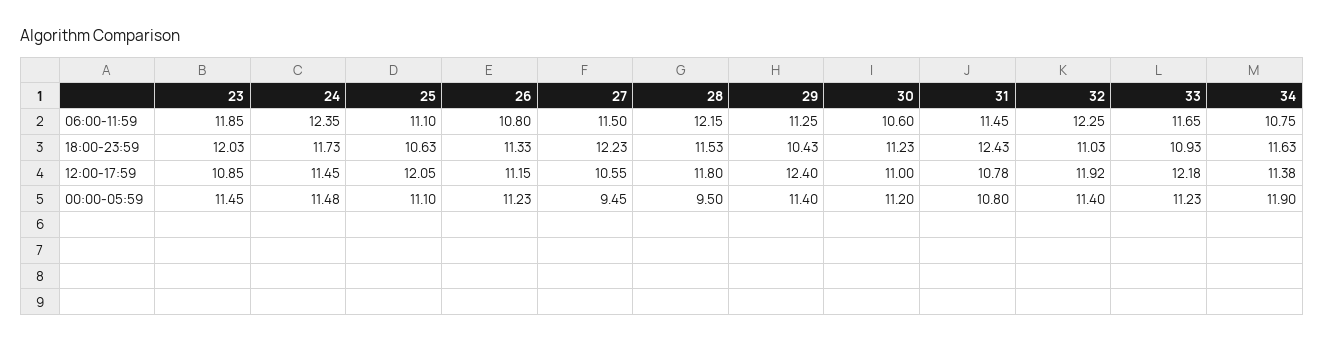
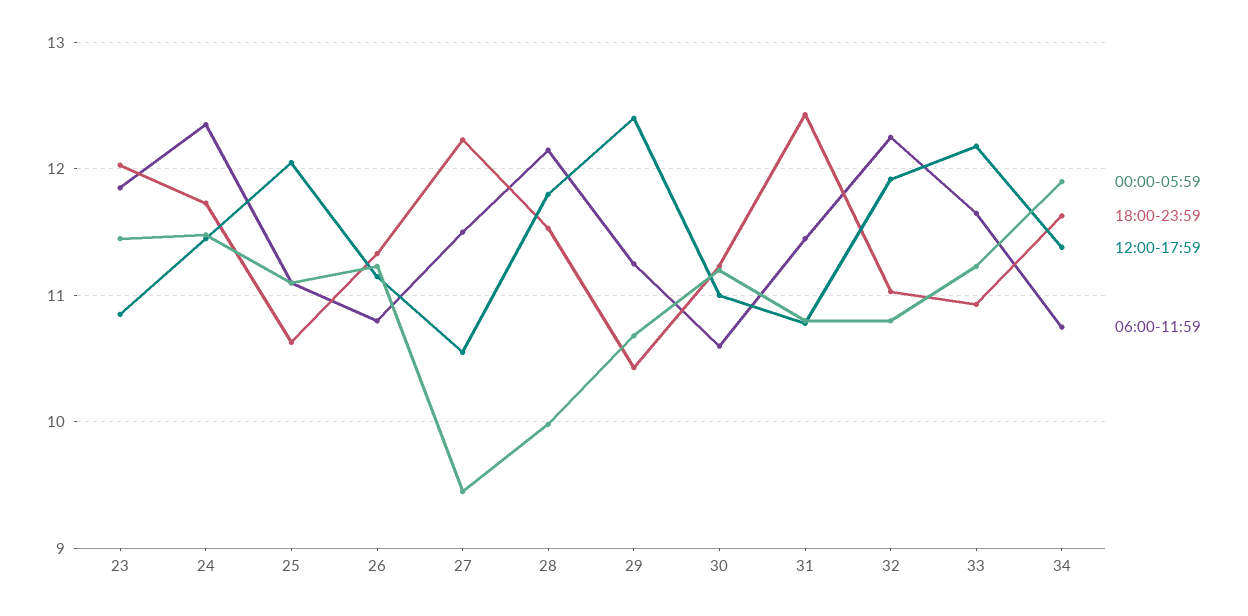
  {
    "06:00-11:59": {
      "23": 11.85,
      "24": 12.35,
      "25": 11.1,
      "26": 10.8,
      "27": 11.5,
      "28": 12.15,
      "29": 11.25,
      "30": 10.6,
      "31": 11.45,
      "32": 12.25,
      "33": 11.65,
      "34": 10.75
    },
    "18:00-23:59": {
      "23": 12.03,
      "24": 11.73,
      "25": 10.63,
      "26": 11.33,
      "27": 12.23,
      "28": 11.53,
      "29": 10.43,
      "30": 11.23,
      "31": 12.43,
      "32": 11.03,
      "33": 10.93,
      "34": 11.63
    },
    "12:00-17:59": {
      "23": 10.85,
      "24": 11.45,
      "25": 12.05,
      "26": 11.15,
      "27": 10.55,
      "28": 11.8,
      "29": 12.4,
      "30": 11,
      "31": 10.78,
      "32": 11.92,
      "33": 12.18,
      "34": 11.38
    },
    "00:00-05:59": {
      "23": 11.45,
      "24": 11.48,
      "25": 11.1,
      "26": 11.23,
      "27": 9.45,
-     "28": 9.5,
+     "28": 10,
-     "29": 11.4,
+     "29": 10.7,
      "30": 11.2,
      "31": 10.8,
-     "32": 11.4,
+     "32": 10.8,
      "33": 11.23,
      "34": 11.9
    }
  }

